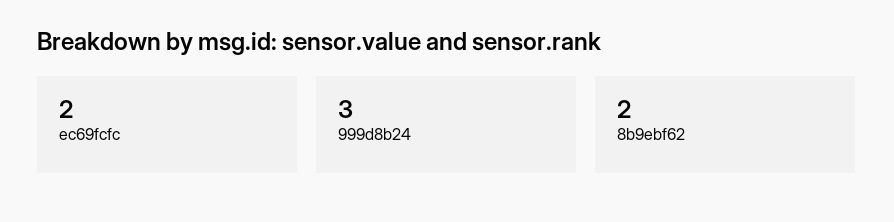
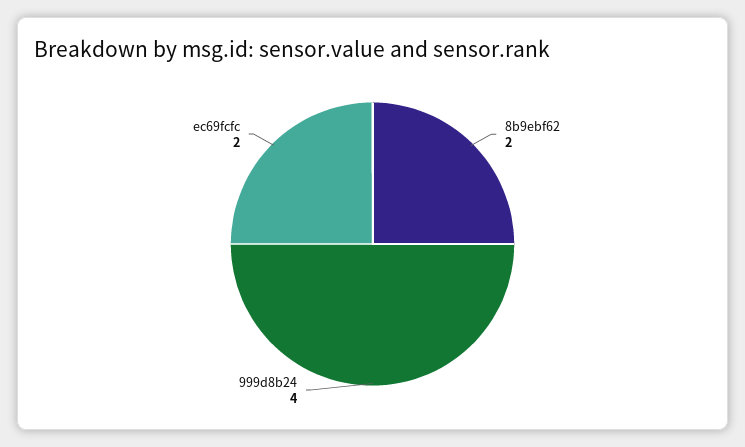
  {
    "ec69fcfc": 2,
-   "999d8b24": 3,
+   "999d8b24": 4,
    "8b9ebf62": 2
  }

